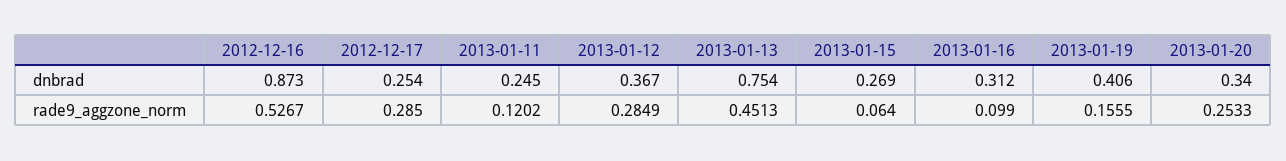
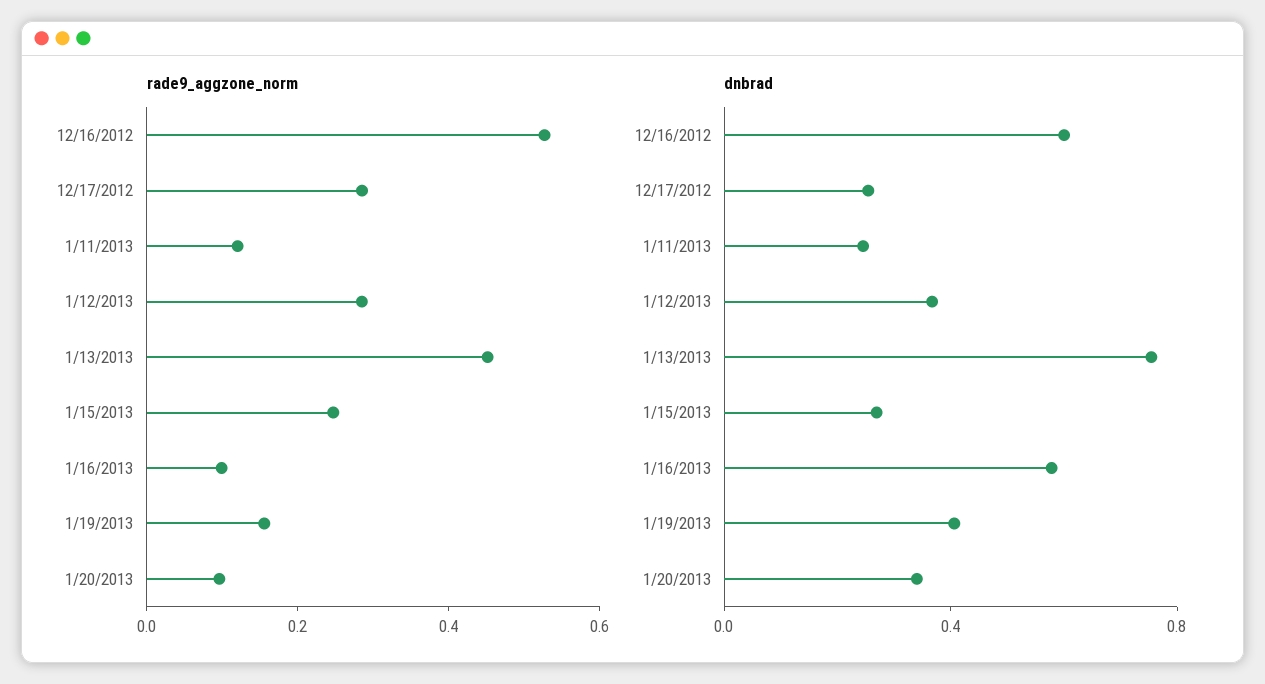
  {
    "dnbrad": {
-     "2012-12-16": 0.873,
+     "2012-12-16": 0.6,
      "2012-12-17": 0.254,
      "2013-01-11": 0.245,
      "2013-01-12": 0.367,
      "2013-01-13": 0.754,
      "2013-01-15": 0.269,
-     "2013-01-16": 0.312,
+     "2013-01-16": 0.6,
      "2013-01-19": 0.406,
      "2013-01-20": 0.34
    },
    "rade9_aggzone_norm": {
      "2012-12-16": 0.5267,
      "2012-12-17": 0.285,
      "2013-01-11": 0.1202,
      "2013-01-12": 0.2849,
      "2013-01-13": 0.4513,
-     "2013-01-15": 0.064,
+     "2013-01-15": 0.25,
      "2013-01-16": 0.099,
      "2013-01-19": 0.1555,
-     "2013-01-20": 0.2533
+     "2013-01-20": 0.1
    }
  }

